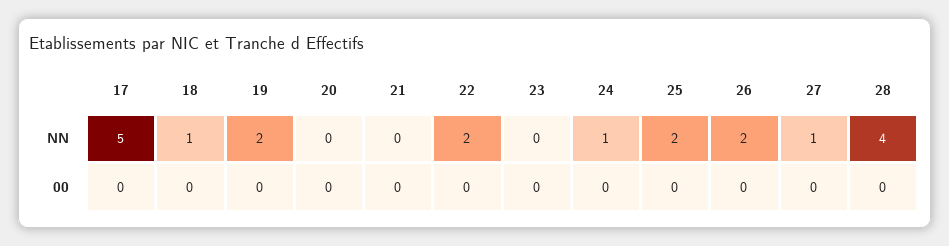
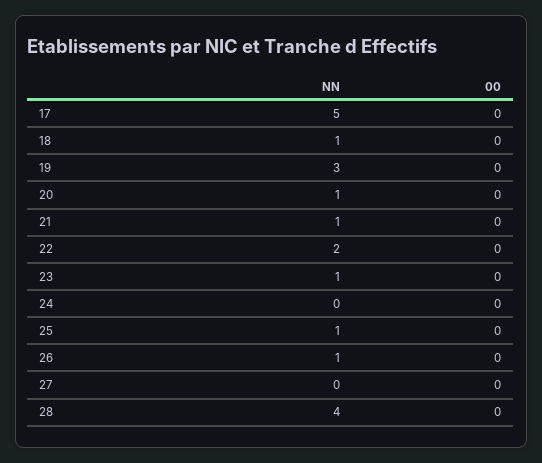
  {
    "17": {
      "NN": 5,
      "00": 0
    },
    "18": {
      "NN": 1,
      "00": 0
    },
    "19": {
-     "NN": 2,
+     "NN": 3,
      "00": 0
    },
    "20": {
-     "NN": 0,
+     "NN": 1,
      "00": 0
    },
    "21": {
-     "NN": 0,
+     "NN": 1,
      "00": 0
    },
    "22": {
      "NN": 2,
      "00": 0
    },
    "23": {
-     "NN": 0,
+     "NN": 1,
      "00": 0
    },
    "24": {
-     "NN": 1,
+     "NN": 0,
      "00": 0
    },
    "25": {
-     "NN": 2,
+     "NN": 1,
      "00": 0
    },
    "26": {
-     "NN": 2,
+     "NN": 1,
      "00": 0
    },
    "27": {
-     "NN": 1,
+     "NN": 0,
      "00": 0
    },
    "28": {
      "NN": 4,
      "00": 0
    }
  }

